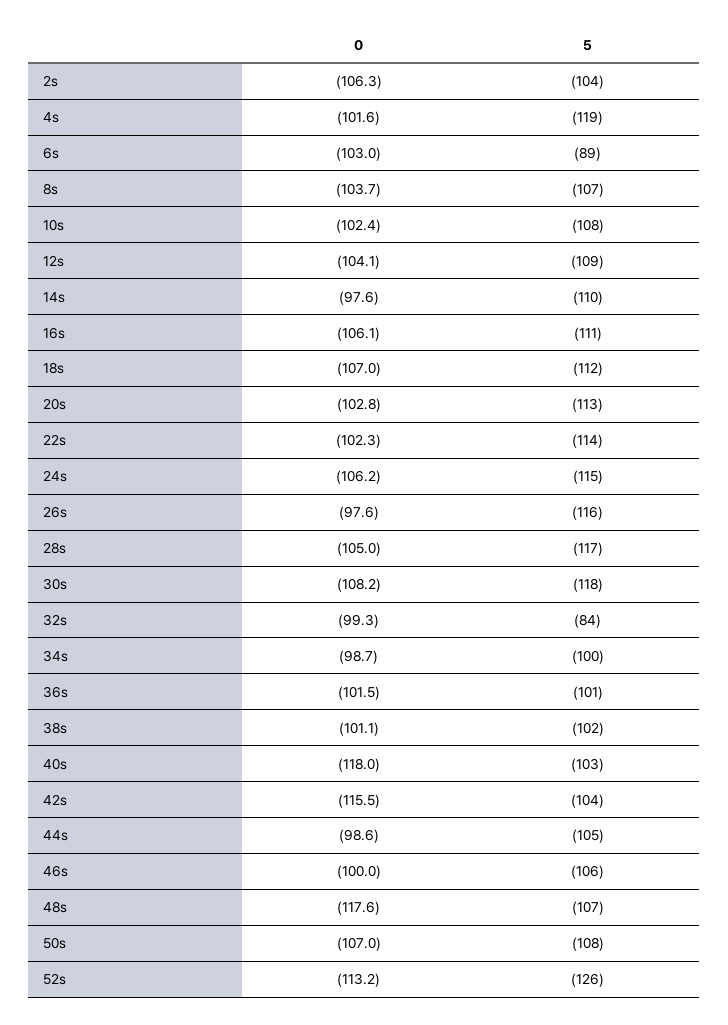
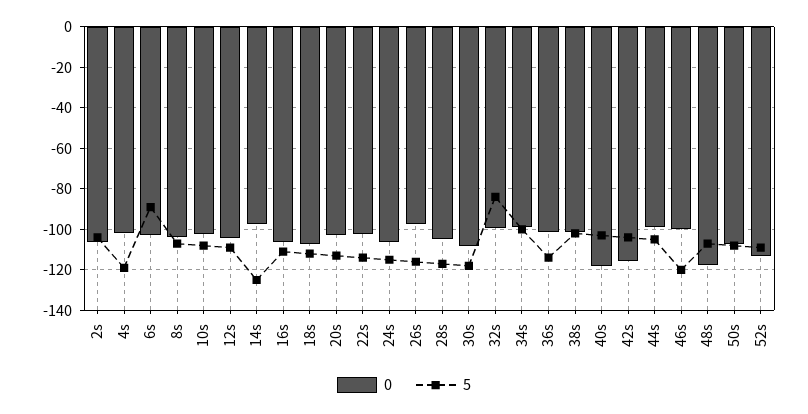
  {
    "0": {
      "2s": -106.3,
      "4s": -101.6,
      "6s": -103,
      "8s": -103.7,
      "10s": -102.4,
      "12s": -104.1,
      "14s": -97.6,
      "16s": -106.1,
      "18s": -107,
      "20s": -102.8,
      "22s": -102.3,
      "24s": -106.2,
      "26s": -97.6,
      "28s": -105,
      "30s": -108.2,
      "32s": -99.3,
      "34s": -98.7,
      "36s": -101.5,
      "38s": -101.1,
      "40s": -118,
      "42s": -115.5,
      "44s": -98.6,
      "46s": -100,
      "48s": -117.6,
      "50s": -107,
      "52s": -113.2
    },
    "5": {
      "2s": -104,
      "4s": -119,
      "6s": -89,
      "8s": -107,
      "10s": -108,
      "12s": -109,
-     "14s": -110,
+     "14s": -125,
      "16s": -111,
      "18s": -112,
      "20s": -113,
      "22s": -114,
      "24s": -115,
      "26s": -116,
      "28s": -117,
      "30s": -118,
      "32s": -84,
      "34s": -100,
-     "36s": -101,
+     "36s": -115,
      "38s": -102,
      "40s": -103,
      "42s": -104,
      "44s": -105,
-     "46s": -106,
+     "46s": -120,
      "48s": -107,
      "50s": -108,
-     "52s": -126
+     "52s": -110
    }
  }

